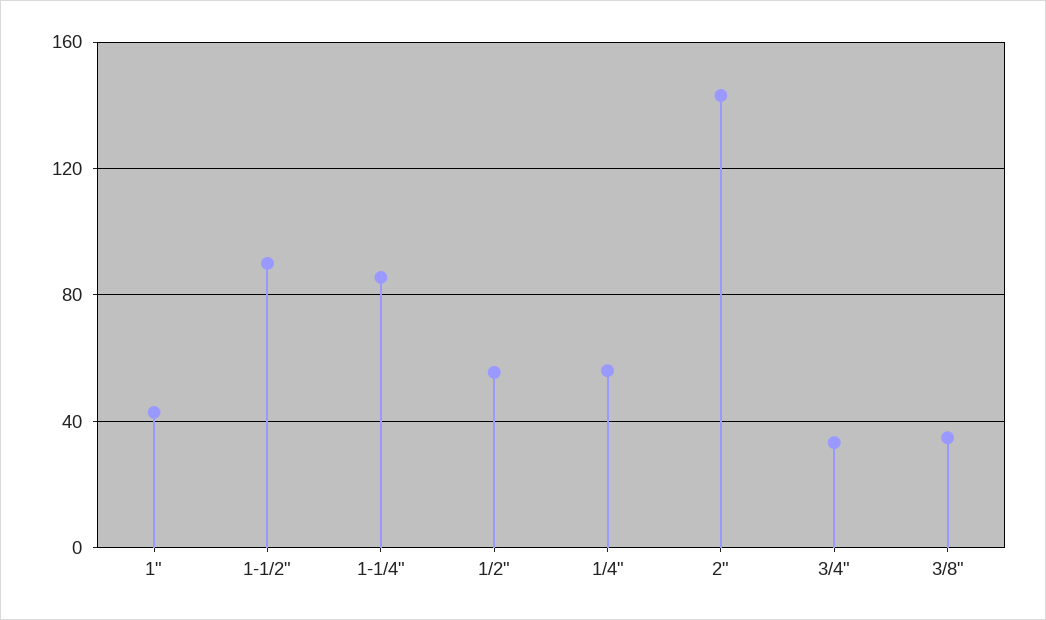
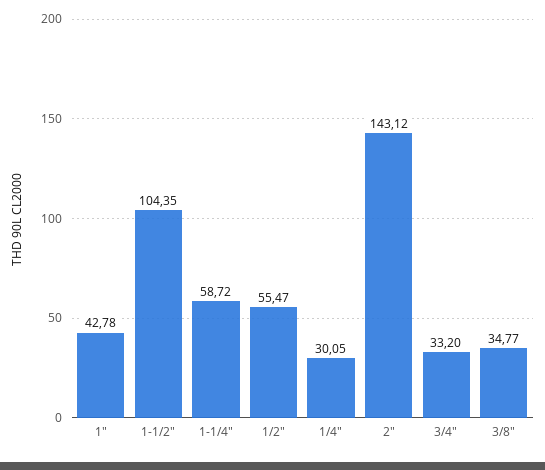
  {
    "1\"": 42.78,
-   "1-1/2\"": 90,
+   "1-1/2\"": 104.35,
-   "1-1/4\"": 85,
+   "1-1/4\"": 58.72,
    "1/2\"": 55.47,
-   "1/4\"": 55,
+   "1/4\"": 30.05,
    "2\"": 143.12,
    "3/4\"": 33.2,
    "3/8\"": 34.77
  }

